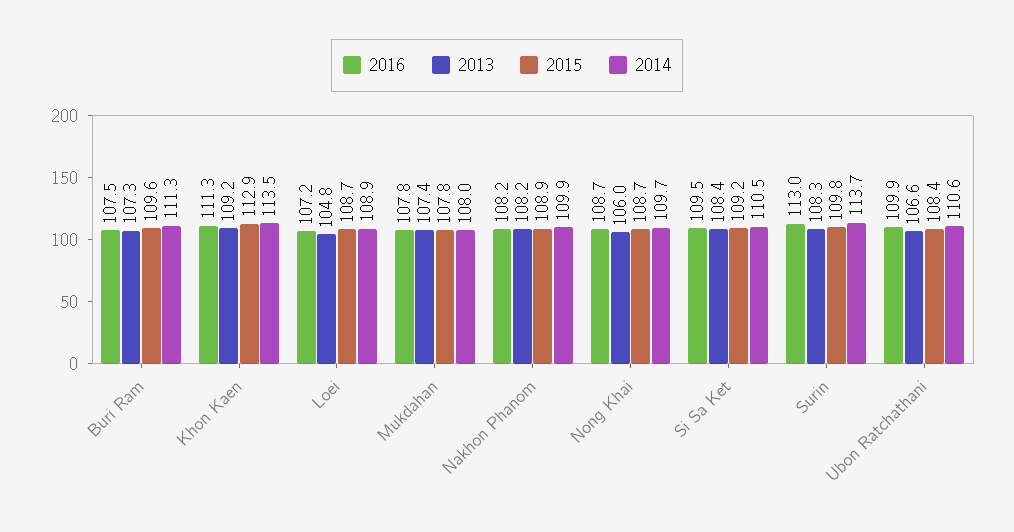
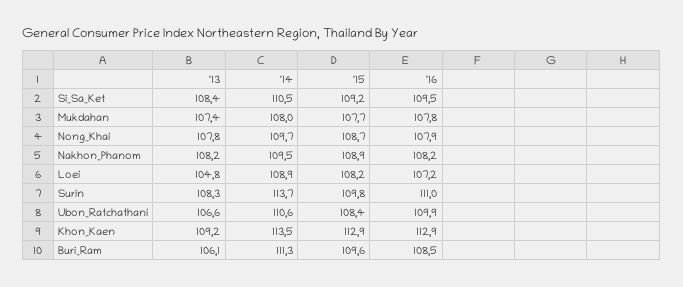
  {
    "2016": {
-     "Buri Ram": 107.5,
+     "Buri Ram": 108.5,
-     "Khon Kaen": 111.3,
+     "Khon Kaen": 112.9,
      "Loei": 107.2,
      "Mukdahan": 107.8,
      "Nakhon Phanom": 108.2,
-     "Nong Khai": 108.7,
+     "Nong Khai": 107.9,
      "Si Sa Ket": 109.5,
-     "Surin": 113,
+     "Surin": 111,
      "Ubon Ratchathani": 109.9
    },
    "2013": {
-     "Buri Ram": 107.3,
+     "Buri Ram": 106.1,
      "Khon Kaen": 109.2,
      "Loei": 104.8,
      "Mukdahan": 107.4,
      "Nakhon Phanom": 108.2,
-     "Nong Khai": 106,
+     "Nong Khai": 107.8,
      "Si Sa Ket": 108.4,
      "Surin": 108.3,
      "Ubon Ratchathani": 106.6
    },
    "2015": {
      "Buri Ram": 109.6,
      "Khon Kaen": 112.9,
-     "Loei": 108.7,
+     "Loei": 108.2,
-     "Mukdahan": 107.8,
+     "Mukdahan": 107.7,
      "Nakhon Phanom": 108.9,
      "Nong Khai": 108.7,
      "Si Sa Ket": 109.2,
      "Surin": 109.8,
      "Ubon Ratchathani": 108.4
    },
    "2014": {
      "Buri Ram": 111.3,
      "Khon Kaen": 113.5,
      "Loei": 108.9,
      "Mukdahan": 108,
-     "Nakhon Phanom": 109.9,
+     "Nakhon Phanom": 109.5,
      "Nong Khai": 109.7,
      "Si Sa Ket": 110.5,
      "Surin": 113.7,
      "Ubon Ratchathani": 110.6
    }
  }

